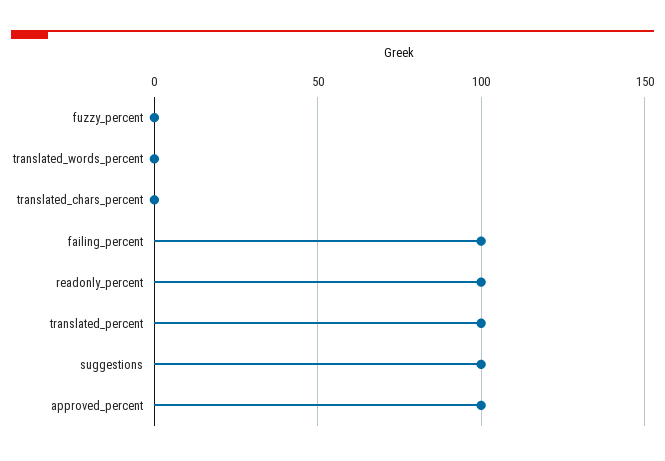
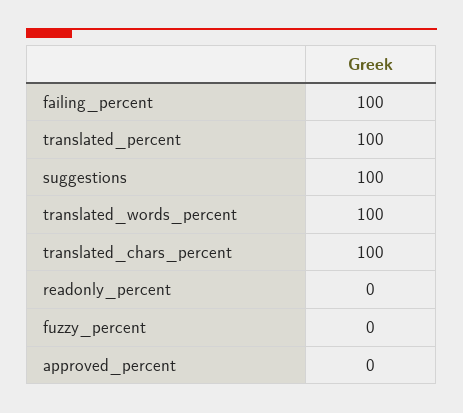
  {
    "fuzzy_percent": 0,
-   "translated_words_percent": 0,
+   "translated_words_percent": 100,
-   "translated_chars_percent": 0,
+   "translated_chars_percent": 100,
    "failing_percent": 100,
-   "readonly_percent": 100,
+   "readonly_percent": 0,
    "translated_percent": 100,
    "suggestions": 100,
-   "approved_percent": 100
+   "approved_percent": 0
  }

